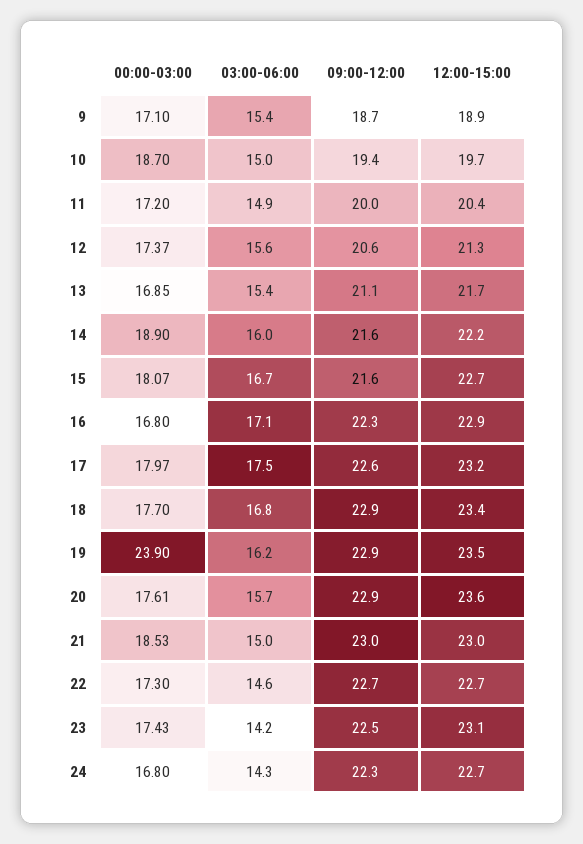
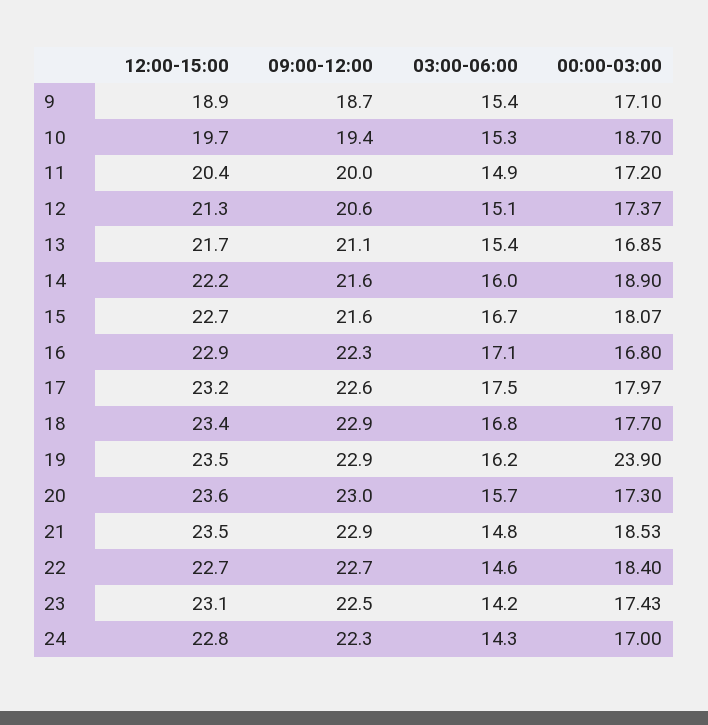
  {
    "00:00-03:00": {
      "9": 17.1,
      "10": 18.7,
      "11": 17.2,
      "12": 17.37,
      "13": 16.85,
      "14": 18.9,
      "15": 18.07,
      "16": 16.8,
      "17": 17.97,
      "18": 17.7,
      "19": 23.9,
-     "20": 17.61,
+     "20": 17.3,
      "21": 18.53,
-     "22": 17.3,
+     "22": 18.4,
      "23": 17.43,
-     "24": 16.8
+     "24": 17
    },
    "03:00-06:00": {
      "9": 15.4,
-     "10": 15,
+     "10": 15.3,
      "11": 14.9,
-     "12": 15.6,
+     "12": 15.1,
      "13": 15.4,
      "14": 16,
      "15": 16.7,
      "16": 17.1,
      "17": 17.5,
      "18": 16.8,
      "19": 16.2,
      "20": 15.7,
-     "21": 15,
+     "21": 14.8,
      "22": 14.6,
      "23": 14.2,
      "24": 14.3
    },
    "09:00-12:00": {
      "9": 18.7,
      "10": 19.4,
      "11": 20,
      "12": 20.6,
      "13": 21.1,
      "14": 21.6,
      "15": 21.6,
      "16": 22.3,
      "17": 22.6,
      "18": 22.9,
      "19": 22.9,
-     "20": 22.9,
+     "20": 23,
-     "21": 23,
+     "21": 22.9,
      "22": 22.7,
      "23": 22.5,
      "24": 22.3
    },
    "12:00-15:00": {
      "9": 18.9,
      "10": 19.7,
      "11": 20.4,
      "12": 21.3,
      "13": 21.7,
      "14": 22.2,
      "15": 22.7,
      "16": 22.9,
      "17": 23.2,
      "18": 23.4,
      "19": 23.5,
      "20": 23.6,
-     "21": 23,
+     "21": 23.5,
      "22": 22.7,
      "23": 23.1,
-     "24": 22.7
+     "24": 22.8
    }
  }

